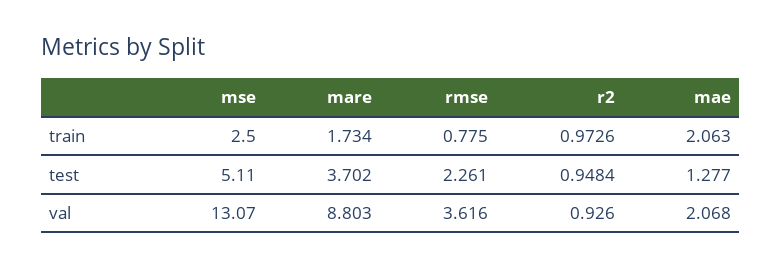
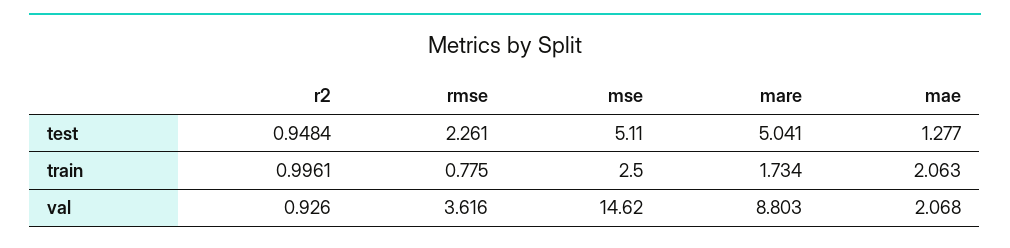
  {
    "mse": {
      "train": 2.5,
      "test": 5.11,
-     "val": 13.07
+     "val": 14.62
    },
    "mare": {
      "train": 1.734,
-     "test": 3.702,
+     "test": 5.041,
      "val": 8.803
    },
    "rmse": {
      "train": 0.775,
      "test": 2.261,
      "val": 3.616
    },
    "r2": {
-     "train": 0.9726,
+     "train": 0.9961,
      "test": 0.9484,
      "val": 0.926
    },
    "mae": {
      "train": 2.063,
      "test": 1.277,
      "val": 2.068
    }
  }

